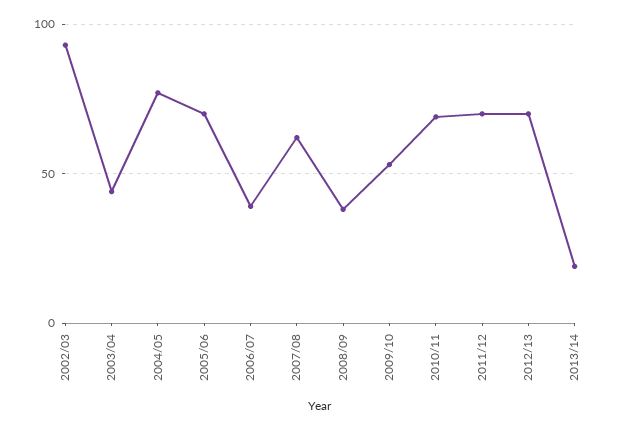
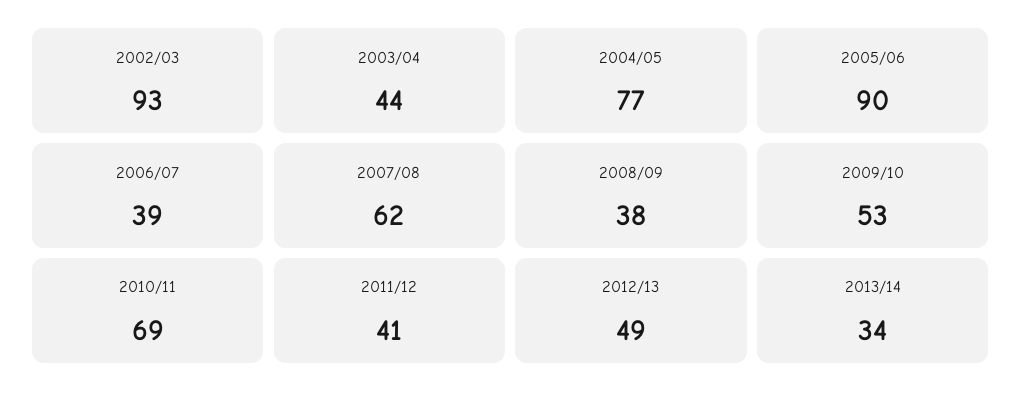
  {
    "2002/03": 93,
    "2003/04": 44,
    "2004/05": 77,
-   "2005/06": 70,
+   "2005/06": 90,
    "2006/07": 39,
    "2007/08": 62,
    "2008/09": 38,
    "2009/10": 53,
    "2010/11": 69,
-   "2011/12": 70,
+   "2011/12": 41,
-   "2012/13": 70,
+   "2012/13": 49,
-   "2013/14": 20
+   "2013/14": 34
  }

